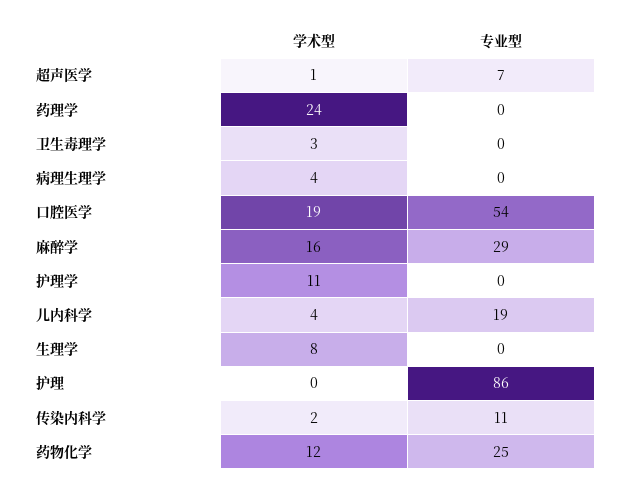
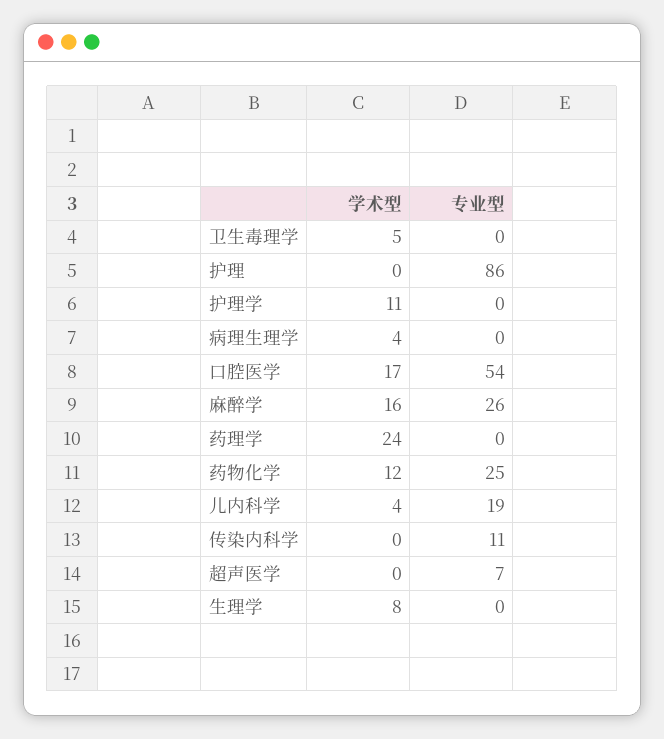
  {
    "学术型": {
-     "超声医学": 1,
+     "超声医学": 0,
      "药理学": 24,
-     "卫生毒理学": 3,
+     "卫生毒理学": 5,
      "病理生理学": 4,
-     "口腔医学": 19,
+     "口腔医学": 17,
      "麻醉学": 16,
      "护理学": 11,
      "儿内科学": 4,
      "生理学": 8,
      "护理": 0,
-     "传染内科学": 2,
+     "传染内科学": 0,
      "药物化学": 12
    },
    "专业型": {
      "超声医学": 7,
      "药理学": 0,
      "卫生毒理学": 0,
      "病理生理学": 0,
      "口腔医学": 54,
-     "麻醉学": 29,
+     "麻醉学": 26,
      "护理学": 0,
      "儿内科学": 19,
      "生理学": 0,
      "护理": 86,
      "传染内科学": 11,
      "药物化学": 25
    }
  }

